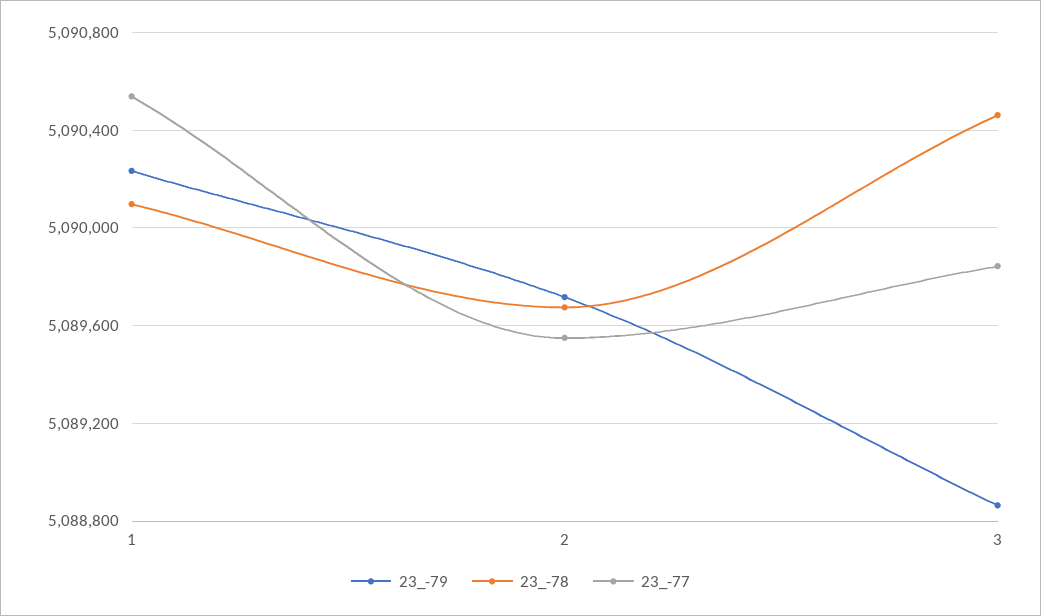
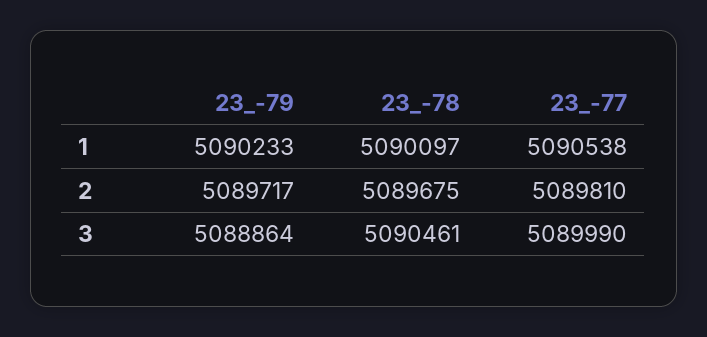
  {
    "23_-79": {
      "1": 5090233,
      "2": 5089717,
      "3": 5088864
    },
    "23_-78": {
      "1": 5090097,
      "2": 5089675,
      "3": 5090461
    },
    "23_-77": {
      "1": 5090538,
-     "2": 5089550,
+     "2": 5089810,
-     "3": 5089850
+     "3": 5089990
    }
  }

